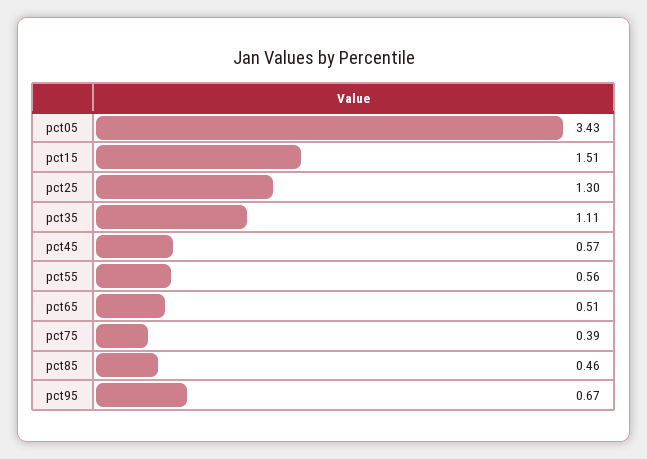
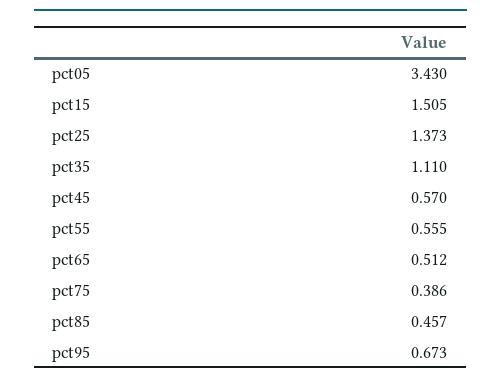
  {
    "pct05": 3.43,
    "pct15": 1.505,
-   "pct25": 1.3,
+   "pct25": 1.373,
    "pct35": 1.11,
    "pct45": 0.57,
    "pct55": 0.555,
    "pct65": 0.512,
    "pct75": 0.386,
    "pct85": 0.457,
    "pct95": 0.673
  }

